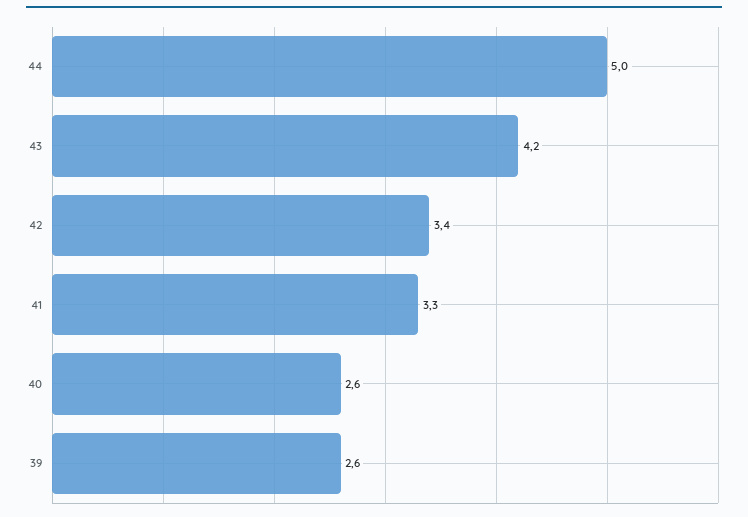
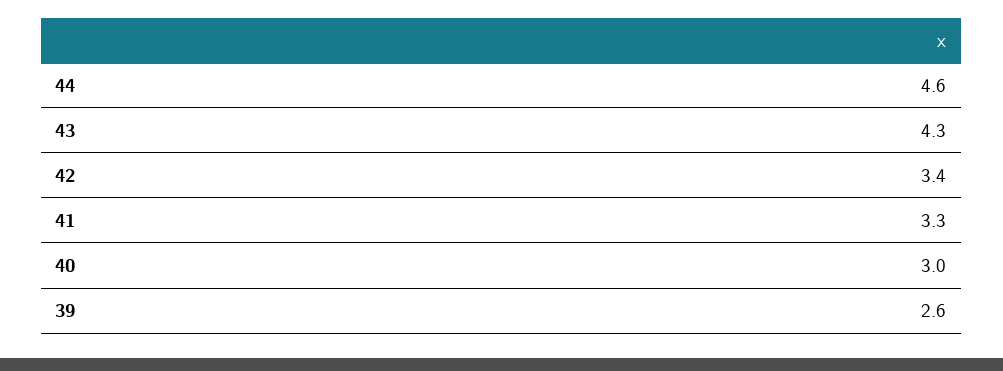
  {
-   "44": 5,
+   "44": 4.6,
-   "43": 4.2,
+   "43": 4.3,
    "42": 3.4,
    "41": 3.3,
-   "40": 2.6,
+   "40": 3,
    "39": 2.6
  }

